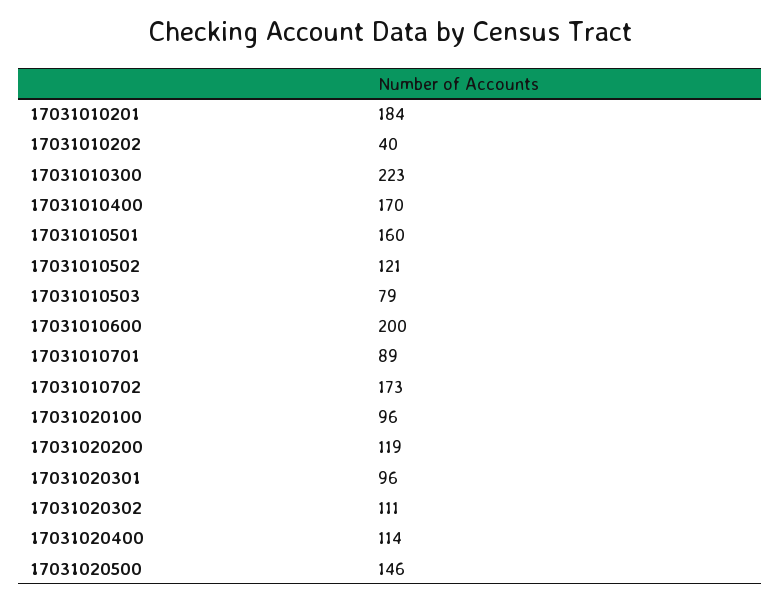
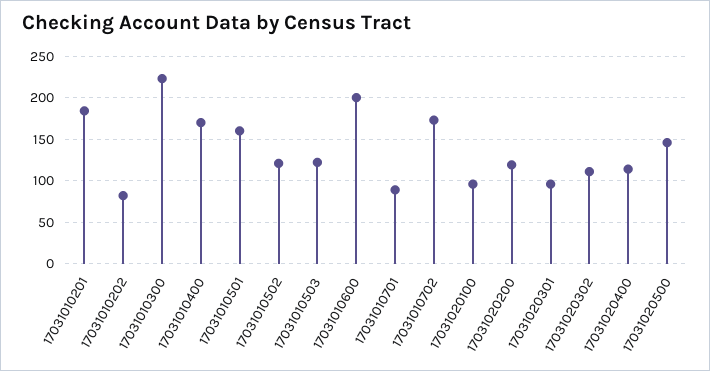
  {
    "17031010201": 184,
-   "17031010202": 40,
+   "17031010202": 80,
    "17031010300": 223,
    "17031010400": 170,
    "17031010501": 160,
    "17031010502": 121,
-   "17031010503": 79,
+   "17031010503": 120,
    "17031010600": 200,
    "17031010701": 89,
    "17031010702": 173,
    "17031020100": 96,
    "17031020200": 119,
    "17031020301": 96,
    "17031020302": 111,
    "17031020400": 114,
    "17031020500": 146
  }

